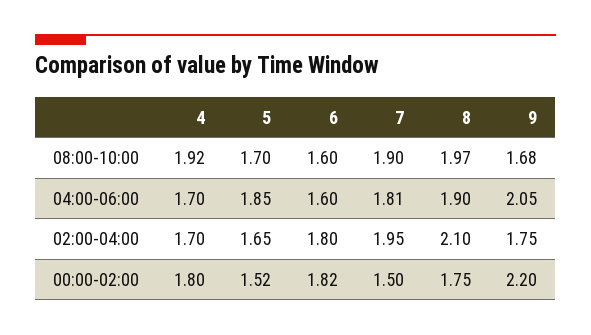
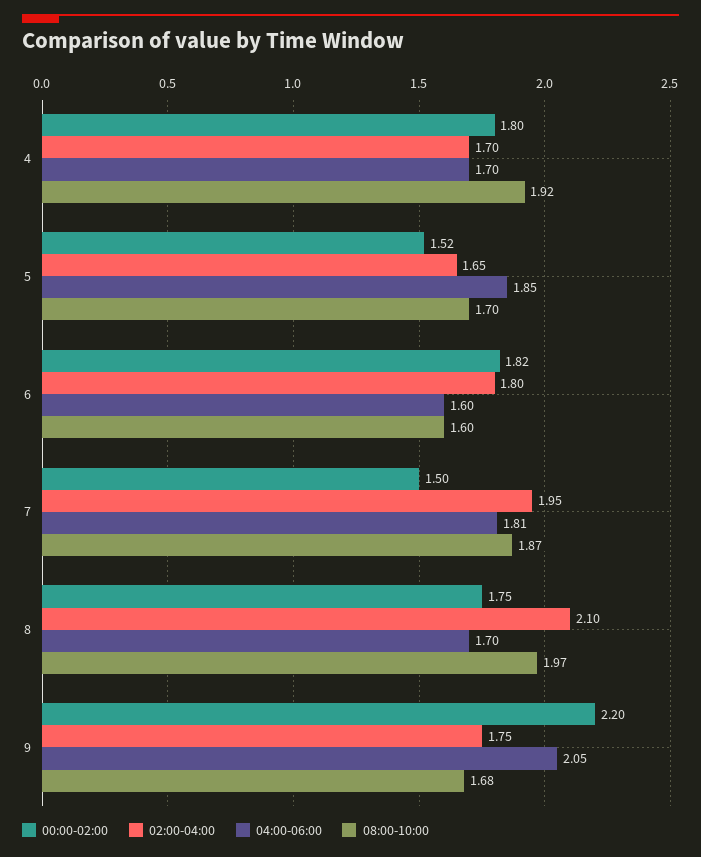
  {
    "08:00-10:00": {
      "4": 1.92,
      "5": 1.7,
      "6": 1.6,
-     "7": 1.9,
+     "7": 1.87,
      "8": 1.97,
      "9": 1.68
    },
    "04:00-06:00": {
      "4": 1.7,
      "5": 1.85,
      "6": 1.6,
      "7": 1.81,
-     "8": 1.9,
+     "8": 1.7,
      "9": 2.05
    },
    "02:00-04:00": {
      "4": 1.7,
      "5": 1.65,
      "6": 1.8,
      "7": 1.95,
      "8": 2.1,
      "9": 1.75
    },
    "00:00-02:00": {
      "4": 1.8,
      "5": 1.52,
      "6": 1.82,
      "7": 1.5,
      "8": 1.75,
      "9": 2.2
    }
  }

